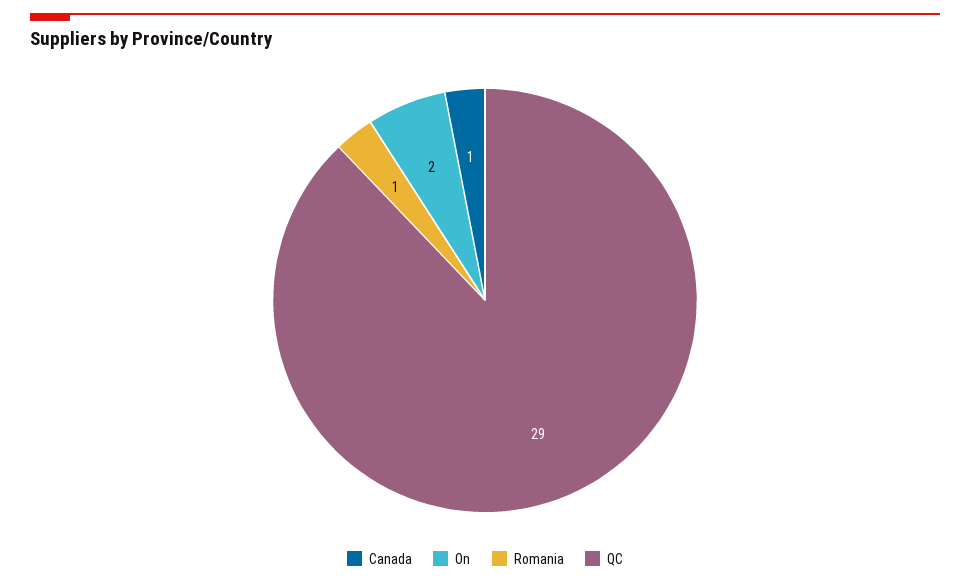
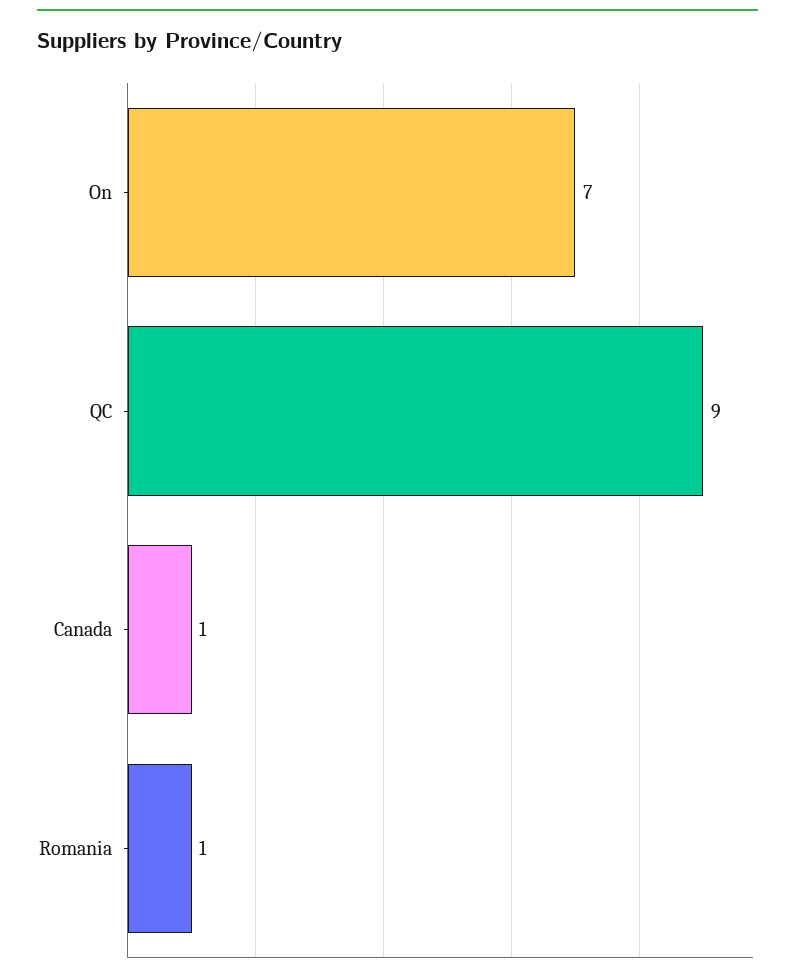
  {
    "Canada": 1,
-   "On": 2,
+   "On": 7,
    "Romania": 1,
-   "QC": 29
+   "QC": 9
  }

